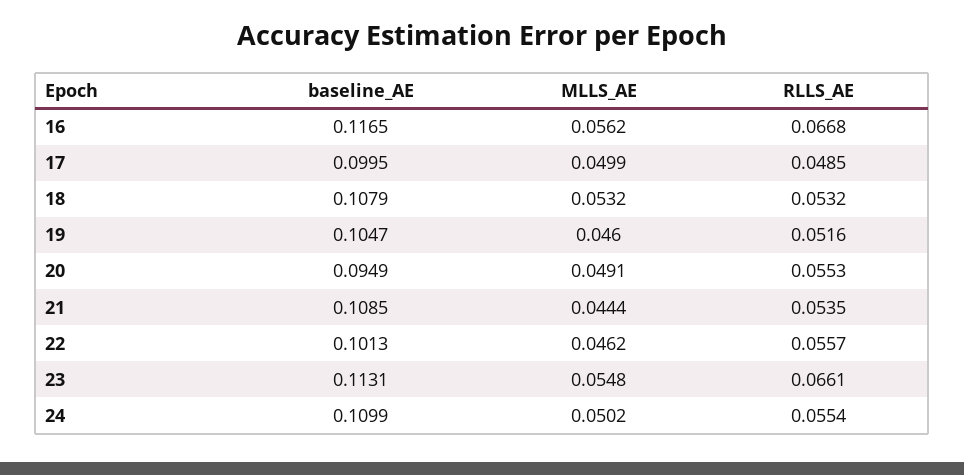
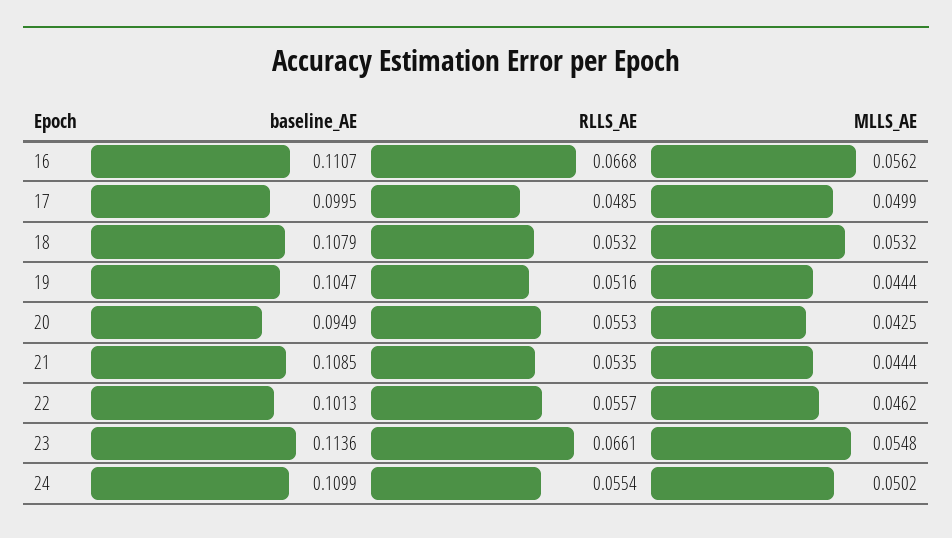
  {
    "baseline_AE": {
-     "16": 0.1165,
+     "16": 0.1107,
      "17": 0.0995,
      "18": 0.1079,
      "19": 0.1047,
      "20": 0.0949,
      "21": 0.1085,
      "22": 0.1013,
-     "23": 0.1131,
+     "23": 0.1136,
      "24": 0.1099
    },
    "MLLS_AE": {
      "16": 0.0562,
      "17": 0.0499,
      "18": 0.0532,
-     "19": 0.046,
+     "19": 0.0444,
-     "20": 0.0491,
+     "20": 0.0425,
      "21": 0.0444,
      "22": 0.0462,
      "23": 0.0548,
      "24": 0.0502
    },
    "RLLS_AE": {
      "16": 0.0668,
      "17": 0.0485,
      "18": 0.0532,
      "19": 0.0516,
      "20": 0.0553,
      "21": 0.0535,
      "22": 0.0557,
      "23": 0.0661,
      "24": 0.0554
    }
  }

